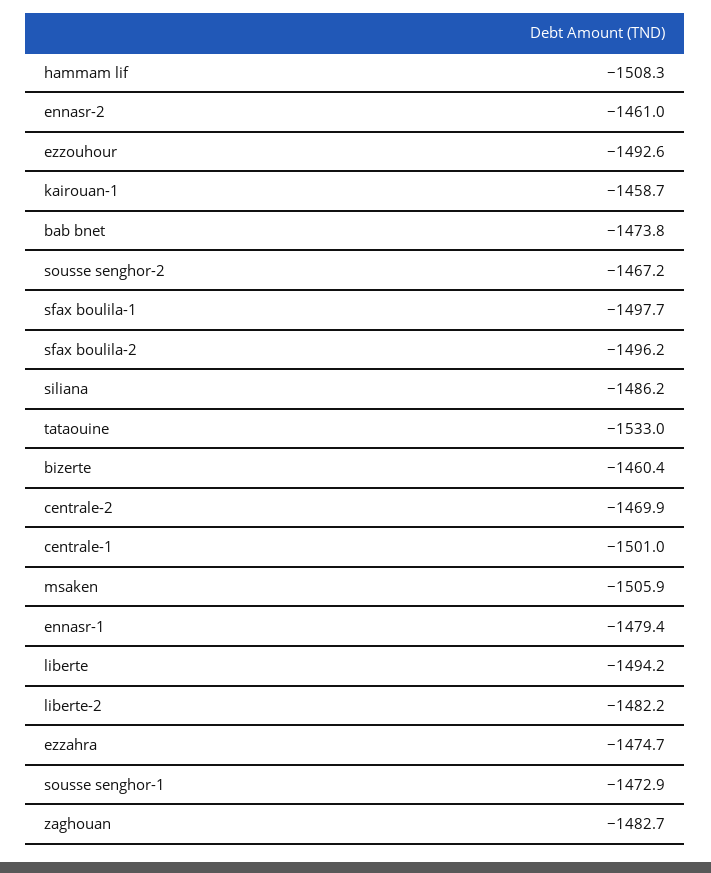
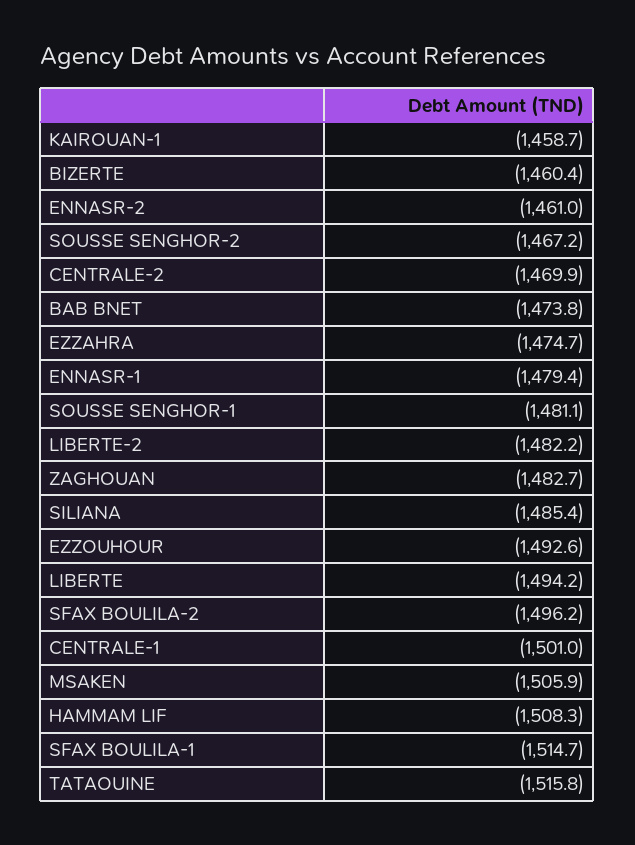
  {
    "hammam lif": -1508.3,
    "ennasr-2": -1461,
    "ezzouhour": -1492.6,
    "kairouan-1": -1458.7,
    "bab bnet": -1473.8,
    "sousse senghor-2": -1467.2,
-   "sfax boulila-1": -1497.7,
+   "sfax boulila-1": -1514.7,
    "sfax boulila-2": -1496.2,
-   "siliana": -1486.2,
+   "siliana": -1485.4,
-   "tataouine": -1533,
+   "tataouine": -1515.8,
    "bizerte": -1460.4,
    "centrale-2": -1469.9,
    "centrale-1": -1501,
    "msaken": -1505.9,
    "ennasr-1": -1479.4,
    "liberte": -1494.2,
    "liberte-2": -1482.2,
    "ezzahra": -1474.7,
-   "sousse senghor-1": -1472.9,
+   "sousse senghor-1": -1481.1,
    "zaghouan": -1482.7
  }

